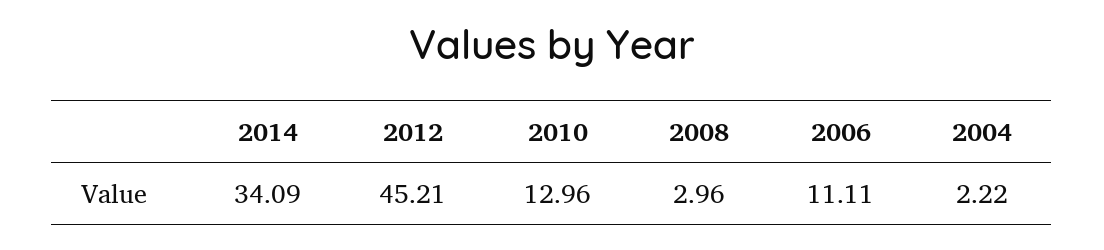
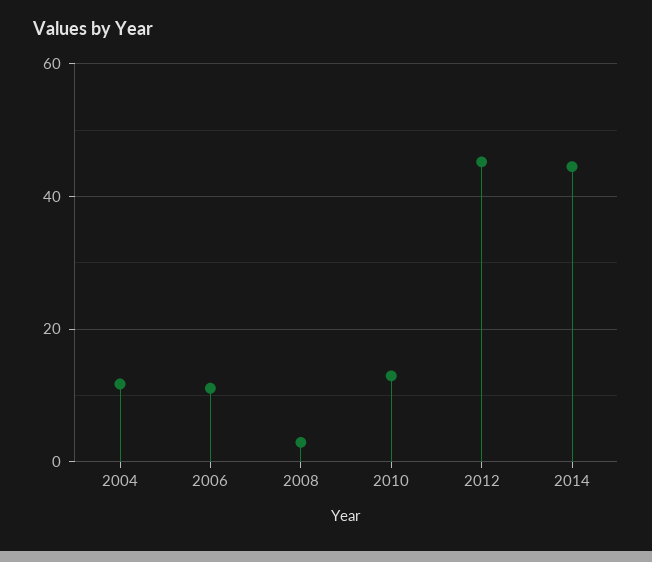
  {
-   "2014": 34.09,
+   "2014": 44,
    "2012": 45.21,
    "2010": 12.96,
    "2008": 2.96,
    "2006": 11.11,
-   "2004": 2.22
+   "2004": 12
  }

